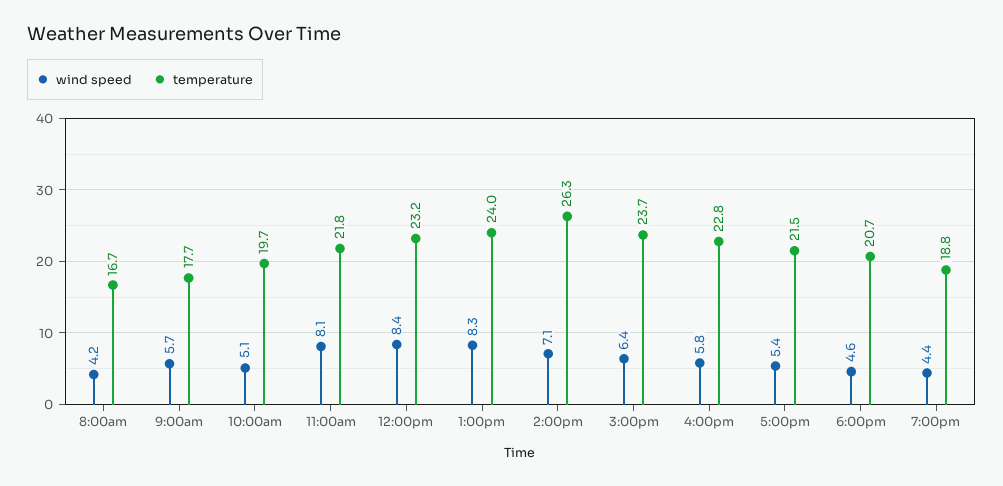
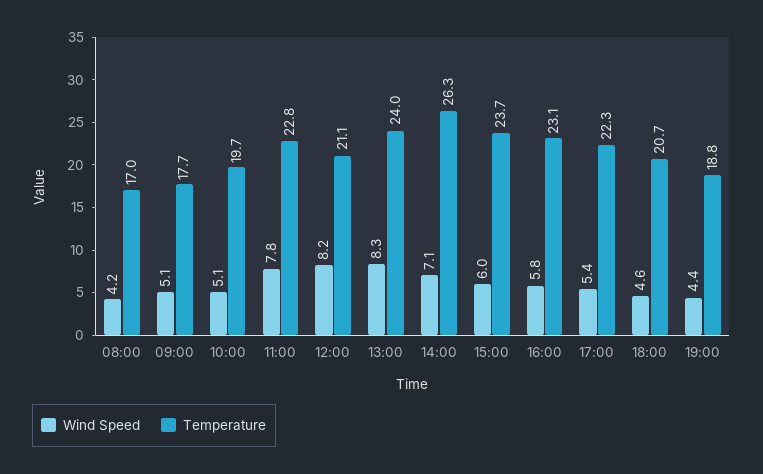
  {
    "wind speed": {
      "8:00am": 4.2,
-     "9:00am": 5.7,
+     "9:00am": 5.1,
      "10:00am": 5.1,
-     "11:00am": 8.1,
+     "11:00am": 7.8,
-     "12:00pm": 8.4,
+     "12:00pm": 8.2,
      "1:00pm": 8.3,
      "2:00pm": 7.1,
-     "3:00pm": 6.4,
+     "3:00pm": 6,
      "4:00pm": 5.8,
      "5:00pm": 5.4,
      "6:00pm": 4.6,
      "7:00pm": 4.4
    },
    "temperature": {
-     "8:00am": 16.7,
+     "8:00am": 17,
      "9:00am": 17.7,
      "10:00am": 19.7,
-     "11:00am": 21.8,
+     "11:00am": 22.8,
-     "12:00pm": 23.2,
+     "12:00pm": 21.1,
      "1:00pm": 24,
      "2:00pm": 26.3,
      "3:00pm": 23.7,
-     "4:00pm": 22.8,
+     "4:00pm": 23.1,
-     "5:00pm": 21.5,
+     "5:00pm": 22.3,
      "6:00pm": 20.7,
      "7:00pm": 18.8
    }
  }

